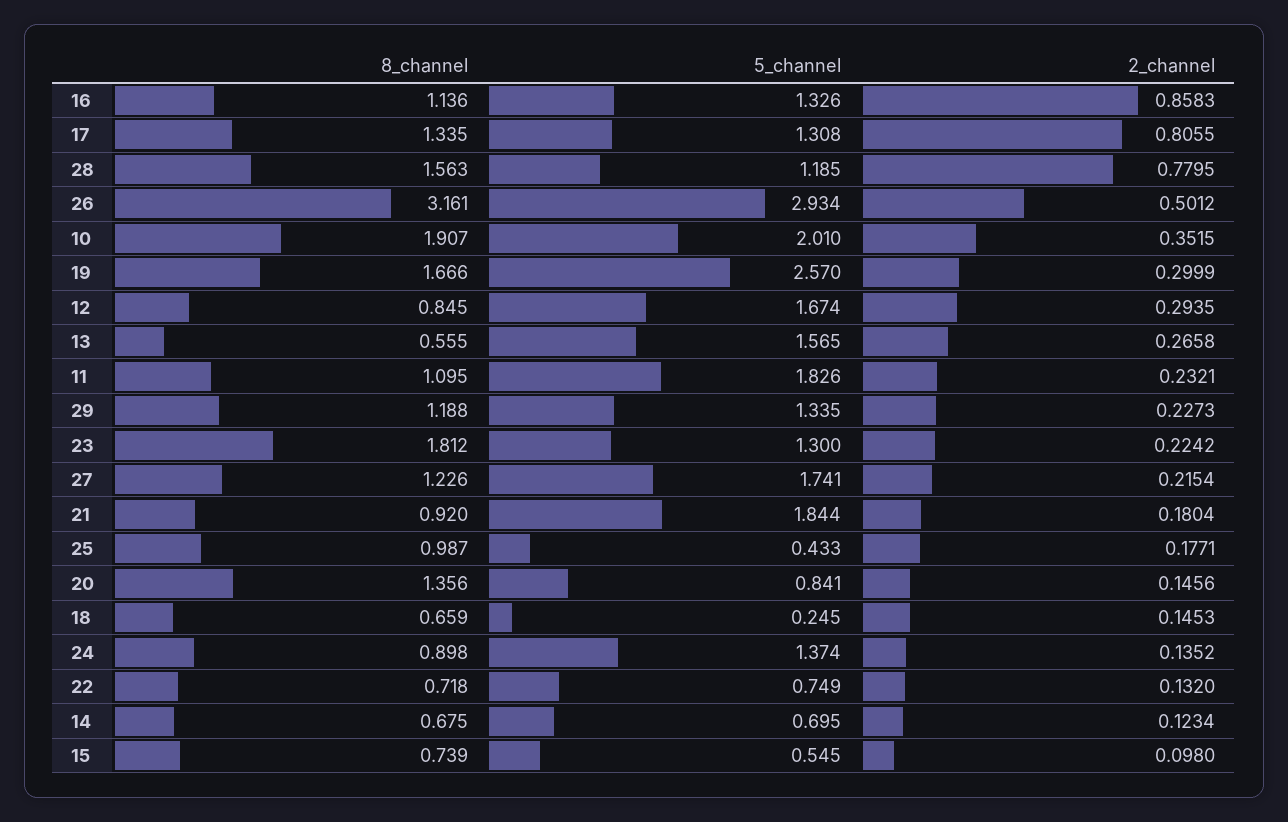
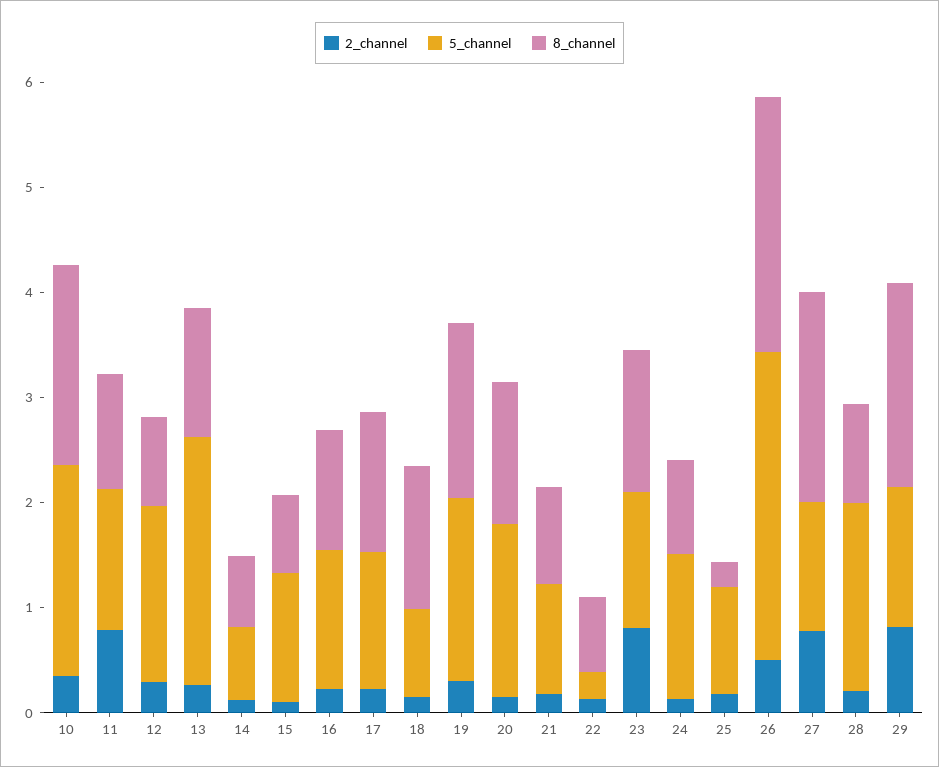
  {
    "8_channel": {
      "16": 1.136,
      "17": 1.335,
-     "28": 1.563,
+     "28": 1,
-     "26": 3.161,
+     "26": 2.4,
      "10": 1.907,
      "19": 1.666,
      "12": 0.845,
-     "13": 0.555,
+     "13": 1.2,
      "11": 1.095,
-     "29": 1.188,
+     "29": 2,
-     "23": 1.812,
+     "23": 1.4,
-     "27": 1.226,
+     "27": 2,
      "21": 0.92,
-     "25": 0.987,
+     "25": 0.2,
      "20": 1.356,
-     "18": 0.659,
+     "18": 1.4,
      "24": 0.898,
      "22": 0.718,
      "14": 0.675,
      "15": 0.739
    },
    "5_channel": {
      "16": 1.326,
      "17": 1.308,
-     "28": 1.185,
+     "28": 1.8,
      "26": 2.934,
      "10": 2.01,
-     "19": 2.57,
+     "19": 1.8,
      "12": 1.674,
-     "13": 1.565,
+     "13": 2.4,
-     "11": 1.826,
+     "11": 1.4,
      "29": 1.335,
      "23": 1.3,
-     "27": 1.741,
+     "27": 1.2,
-     "21": 1.844,
+     "21": 1,
-     "25": 0.433,
+     "25": 1,
-     "20": 0.841,
+     "20": 1.6,
-     "18": 0.245,
+     "18": 0.8,
      "24": 1.374,
-     "22": 0.749,
+     "22": 0.2,
      "14": 0.695,
-     "15": 0.545
+     "15": 1.2
    },
    "2_channel": {
-     "16": 0.8583,
+     "16": 0.2,
-     "17": 0.8055,
+     "17": 0.2,
-     "28": 0.7795,
+     "28": 0.2,
      "26": 0.5012,
      "10": 0.3515,
      "19": 0.2999,
      "12": 0.2935,
      "13": 0.2658,
-     "11": 0.2321,
+     "11": 0.8,
-     "29": 0.2273,
+     "29": 0.8,
-     "23": 0.2242,
+     "23": 0.8,
-     "27": 0.2154,
+     "27": 0.8,
      "21": 0.1804,
      "25": 0.1771,
      "20": 0.1456,
      "18": 0.1453,
      "24": 0.1352,
      "22": 0.132,
      "14": 0.1234,
      "15": 0.098
    }
  }

